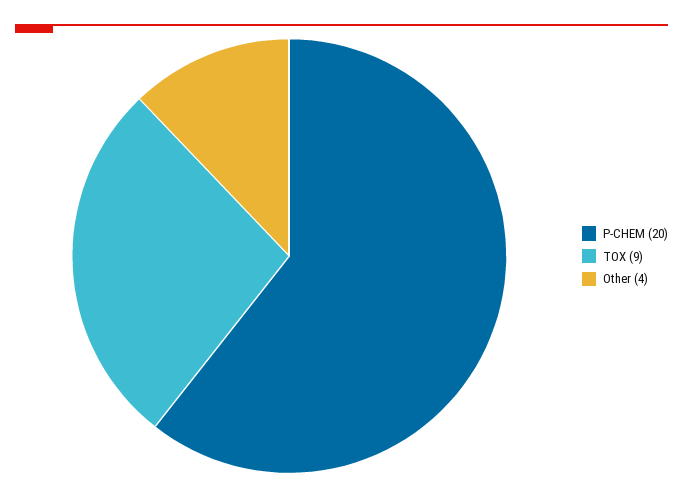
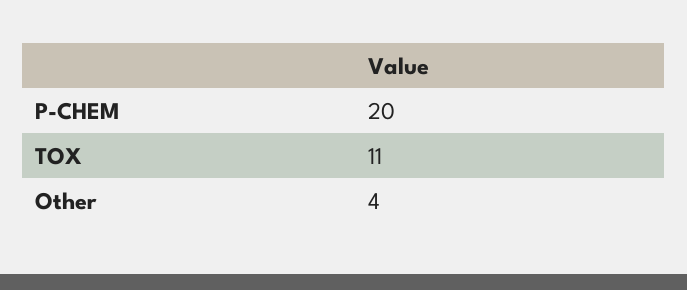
  {
    "P-CHEM": 20,
-   "TOX": 9,
+   "TOX": 11,
    "Other": 4
  }

